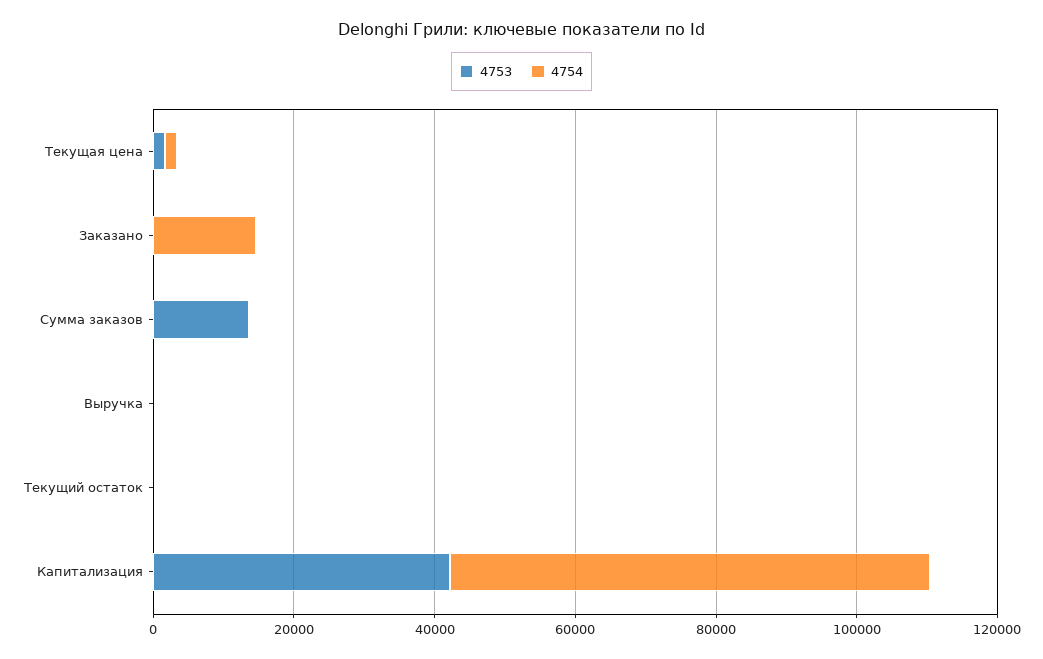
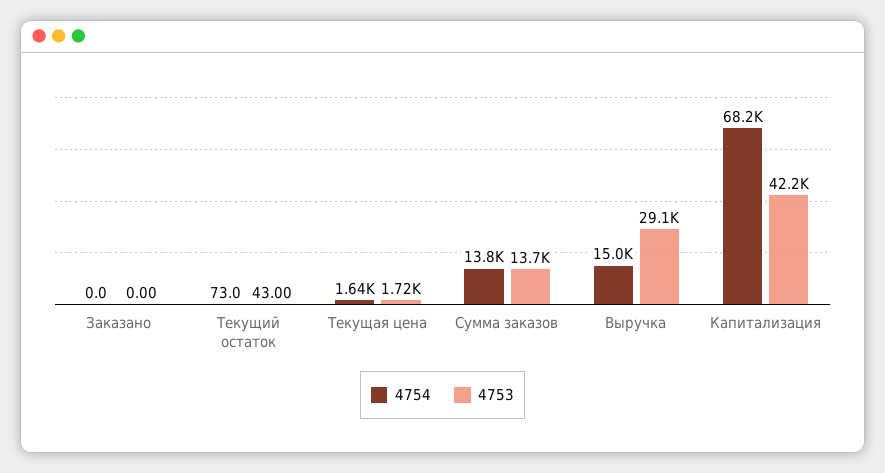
  {
    "4753": {
      "Текущая цена": 1720,
      "Заказано": 0,
      "Сумма заказов": 13700,
-     "Выручка": 0,
+     "Выручка": 29100,
      "Текущий остаток": 43,
      "Капитализация": 42200
    },
    "4754": {
      "Текущая цена": 1640,
-     "Заказано": 15000,
+     "Заказано": 0,
-     "Сумма заказов": 0,
+     "Сумма заказов": 13800,
-     "Выручка": 0,
+     "Выручка": 15000,
      "Текущий остаток": 73,
      "Капитализация": 68200
    }
  }

